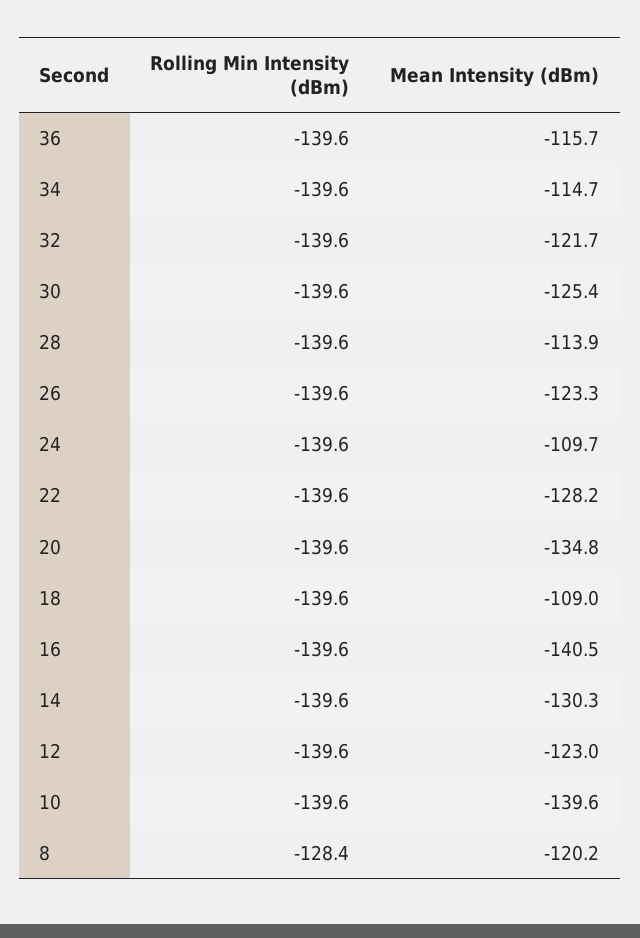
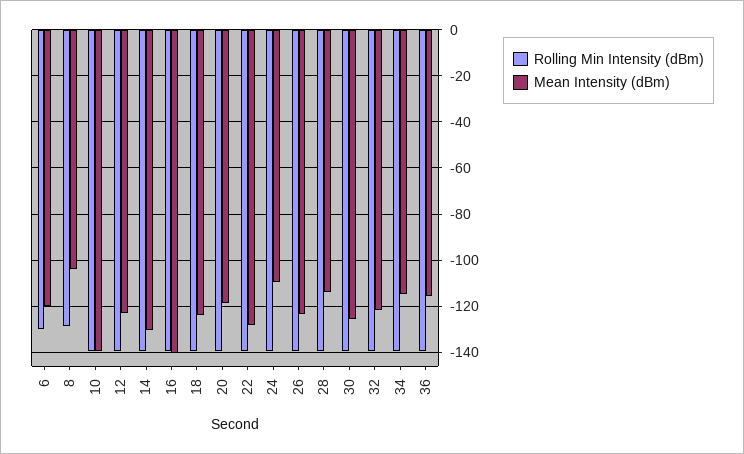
  {
    "Rolling Min Intensity (dBm)": {
      "36": -139.6,
      "34": -139.6,
      "32": -139.6,
      "30": -139.6,
      "28": -139.6,
      "26": -139.6,
      "24": -139.6,
      "22": -139.6,
      "20": -139.6,
      "18": -139.6,
      "16": -139.6,
      "14": -139.6,
      "12": -139.6,
      "10": -139.6,
-     "8": -128.4
+     "8": -128.4,
+     "6": -130
    },
    "Mean Intensity (dBm)": {
      "36": -115.7,
      "34": -114.7,
      "32": -121.7,
      "30": -125.4,
      "28": -113.9,
      "26": -123.3,
      "24": -109.7,
      "22": -128.2,
-     "20": -134.8,
+     "20": -120,
-     "18": -109,
+     "18": -125,
      "16": -140.5,
      "14": -130.3,
      "12": -123,
      "10": -139.6,
-     "8": -120.2
+     "8": -105,
+     "6": -120
    }
  }

